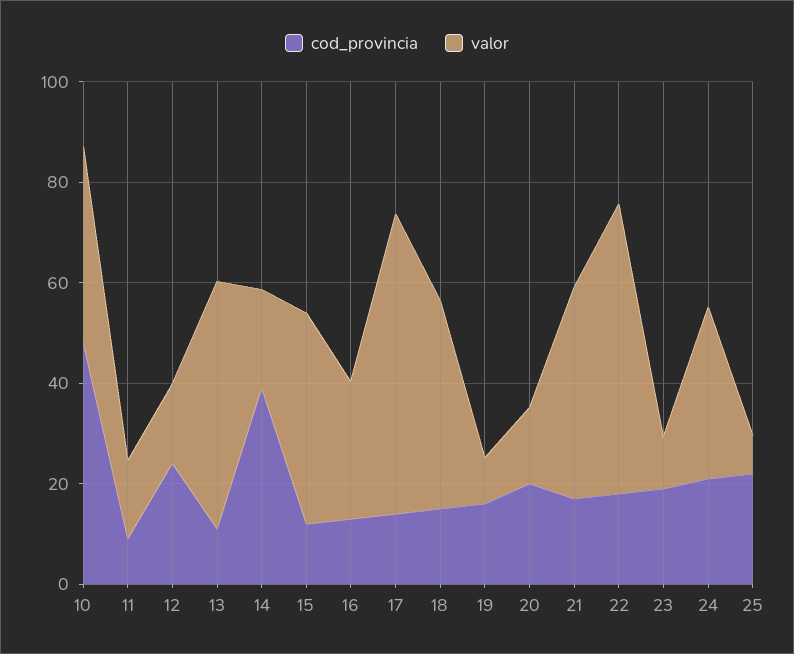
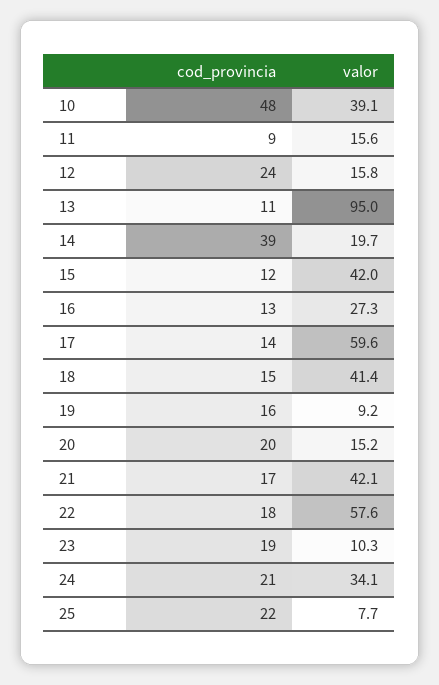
  {
    "cod_provincia": {
      "10": 48,
      "11": 9,
      "12": 24,
      "13": 11,
      "14": 39,
      "15": 12,
      "16": 13,
      "17": 14,
      "18": 15,
      "19": 16,
      "20": 20,
      "21": 17,
      "22": 18,
      "23": 19,
      "24": 21,
      "25": 22
    },
    "valor": {
      "10": 39.1,
      "11": 15.6,
      "12": 15.8,
-     "13": 50,
+     "13": 95,
      "14": 19.7,
      "15": 42,
      "16": 27.3,
      "17": 59.6,
      "18": 41.4,
      "19": 9.2,
      "20": 15.2,
      "21": 42.1,
      "22": 57.6,
      "23": 10.3,
      "24": 34.1,
      "25": 7.7
    }
  }

